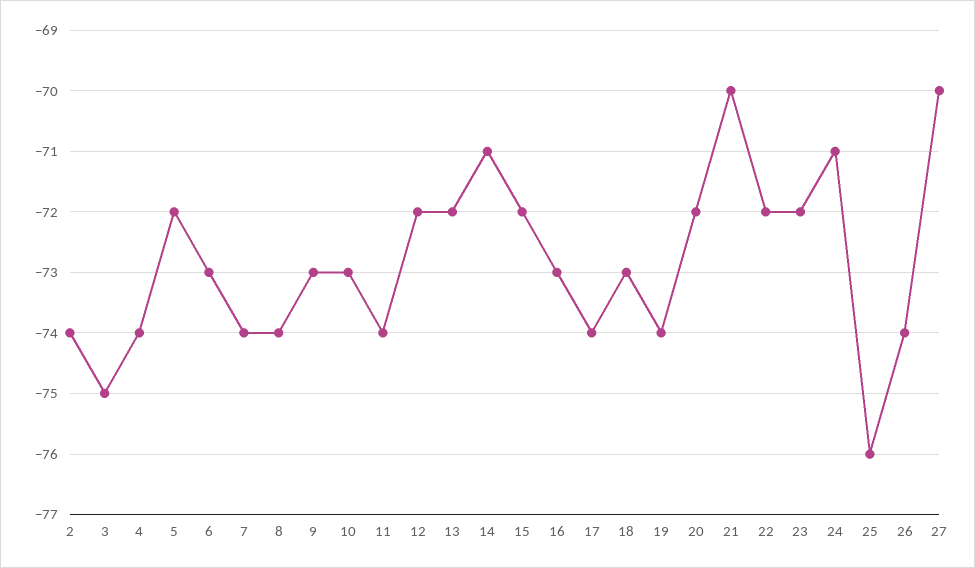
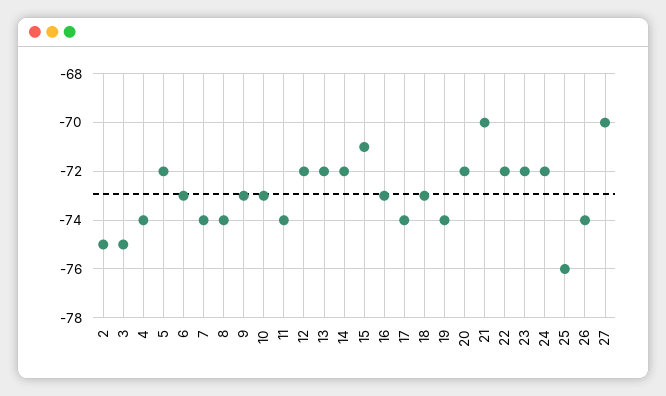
  {
-   "2": -74,
+   "2": -75,
    "3": -75,
    "4": -74,
    "5": -72,
    "6": -73,
    "7": -74,
    "8": -74,
    "9": -73,
    "10": -73,
    "11": -74,
    "12": -72,
    "13": -72,
-   "14": -71,
+   "14": -72,
-   "15": -72,
+   "15": -71,
    "16": -73,
    "17": -74,
    "18": -73,
    "19": -74,
    "20": -72,
    "21": -70,
    "22": -72,
    "23": -72,
-   "24": -71,
+   "24": -72,
    "25": -76,
    "26": -74,
    "27": -70
  }

